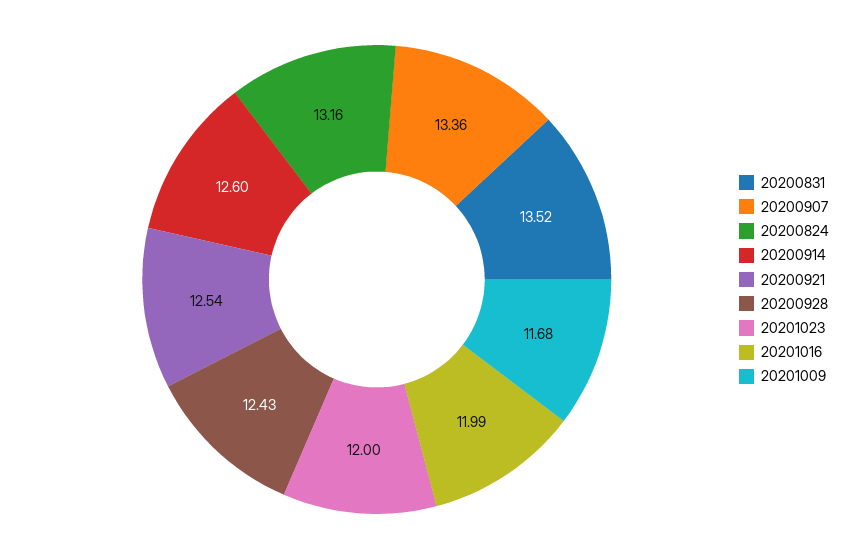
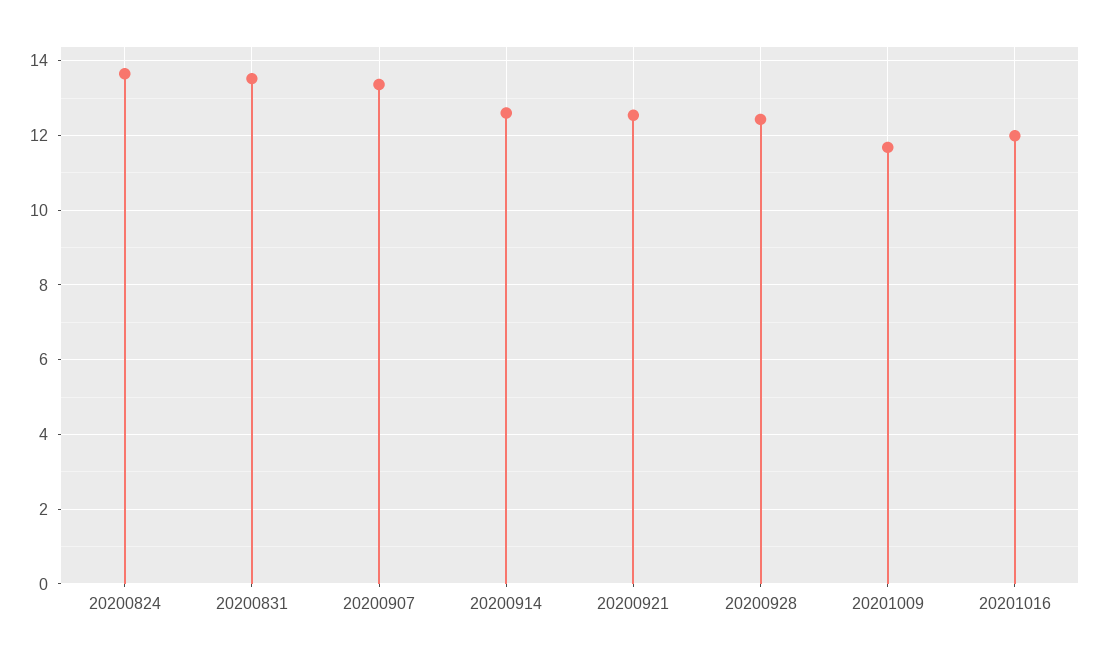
  {
    "20200831": 13.52,
    "20200907": 13.36,
-   "20200824": 13.16,
+   "20200824": 13.6,
    "20200914": 12.6,
    "20200921": 12.54,
    "20200928": 12.43,
-   "20201023": 12,
    "20201016": 11.99,
    "20201009": 11.68
  }

